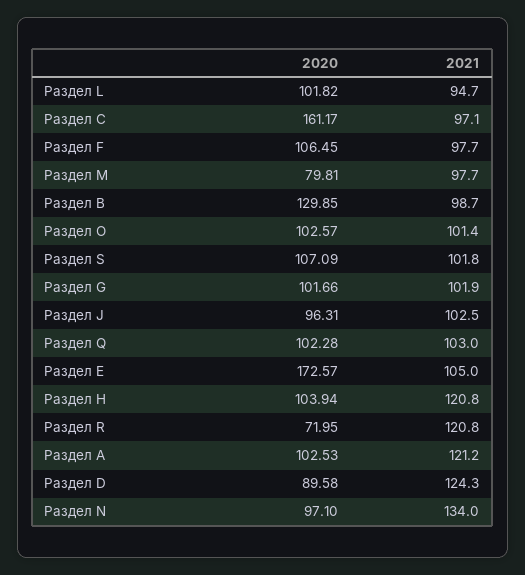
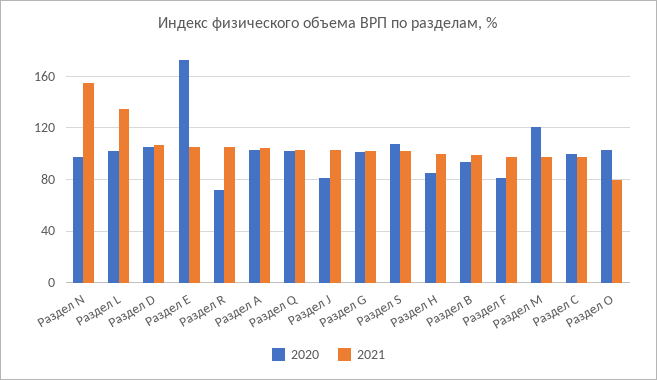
  {
    "2020": {
      "Раздел L": 101.82,
-     "Раздел C": 161.17,
+     "Раздел C": 100,
-     "Раздел F": 106.45,
+     "Раздел F": 80,
-     "Раздел M": 79.81,
+     "Раздел M": 120,
-     "Раздел B": 129.85,
+     "Раздел B": 95,
      "Раздел O": 102.57,
      "Раздел S": 107.09,
      "Раздел G": 101.66,
-     "Раздел J": 96.31,
+     "Раздел J": 80,
      "Раздел Q": 102.28,
      "Раздел E": 172.57,
-     "Раздел H": 103.94,
+     "Раздел H": 85,
      "Раздел R": 71.95,
      "Раздел A": 102.53,
-     "Раздел D": 89.58,
+     "Раздел D": 105,
      "Раздел N": 97.1
    },
    "2021": {
-     "Раздел L": 94.7,
+     "Раздел L": 135,
      "Раздел C": 97.1,
      "Раздел F": 97.7,
      "Раздел M": 97.7,
      "Раздел B": 98.7,
-     "Раздел O": 101.4,
+     "Раздел O": 80,
      "Раздел S": 101.8,
      "Раздел G": 101.9,
      "Раздел J": 102.5,
      "Раздел Q": 103,
      "Раздел E": 105,
-     "Раздел H": 120.8,
+     "Раздел H": 100,
-     "Раздел R": 120.8,
+     "Раздел R": 105,
-     "Раздел A": 121.2,
+     "Раздел A": 105,
-     "Раздел D": 124.3,
+     "Раздел D": 105,
-     "Раздел N": 134
+     "Раздел N": 155
    }
  }

